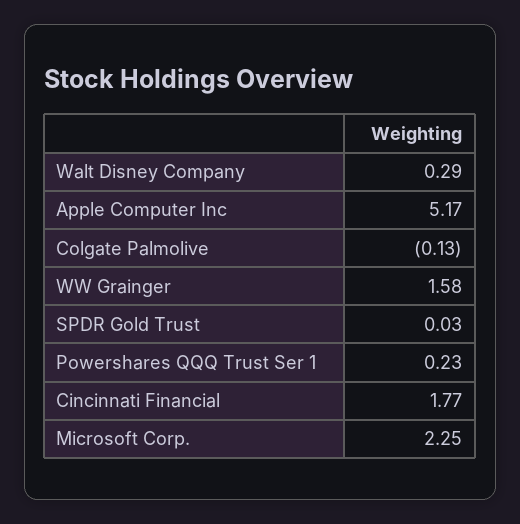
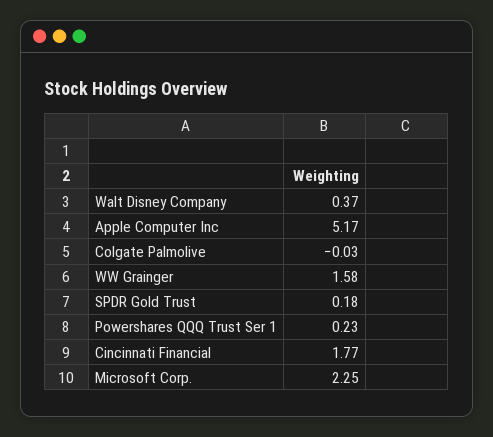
  {
-   "Walt Disney Company": 0.29,
+   "Walt Disney Company": 0.37,
    "Apple Computer Inc": 5.17,
-   "Colgate Palmolive": -0.13,
+   "Colgate Palmolive": -0.03,
    "WW Grainger": 1.58,
-   "SPDR Gold Trust": 0.03,
+   "SPDR Gold Trust": 0.18,
    "Powershares QQQ Trust Ser 1": 0.23,
    "Cincinnati Financial": 1.77,
    "Microsoft Corp.": 2.25
  }

